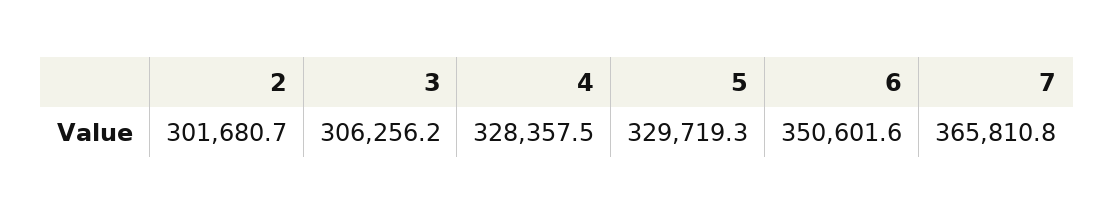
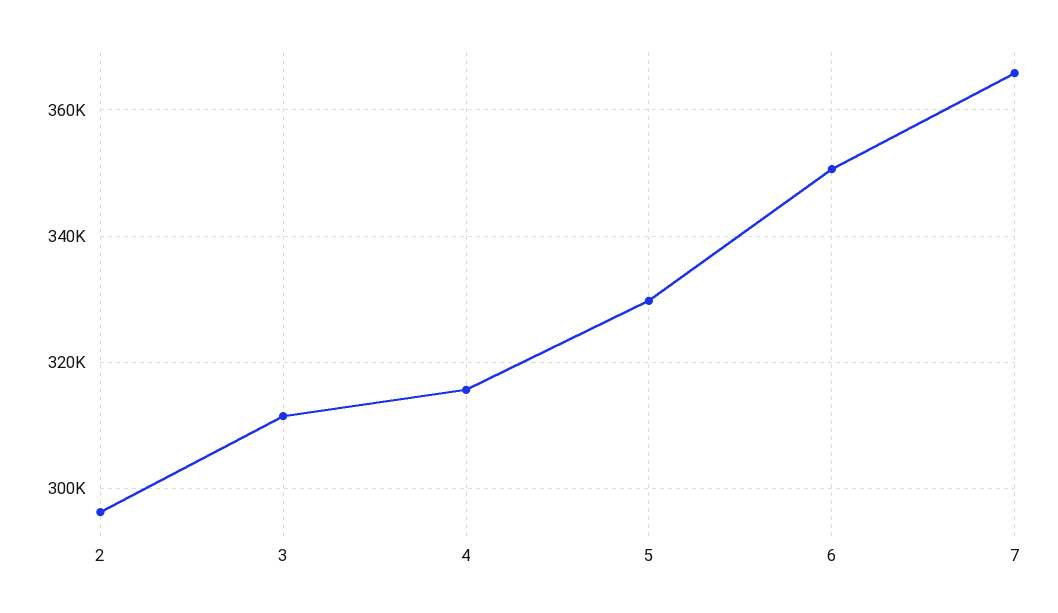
  {
-   "2": 301680.7,
+   "2": 296000,
-   "3": 306256.2,
+   "3": 312000,
-   "4": 328357.5,
+   "4": 316000,
    "5": 329719.3,
    "6": 350601.6,
    "7": 365810.8
  }

